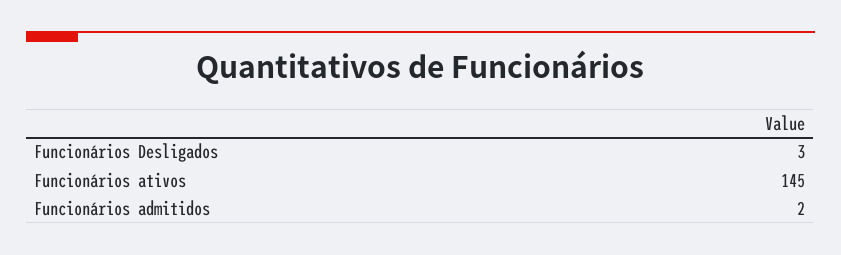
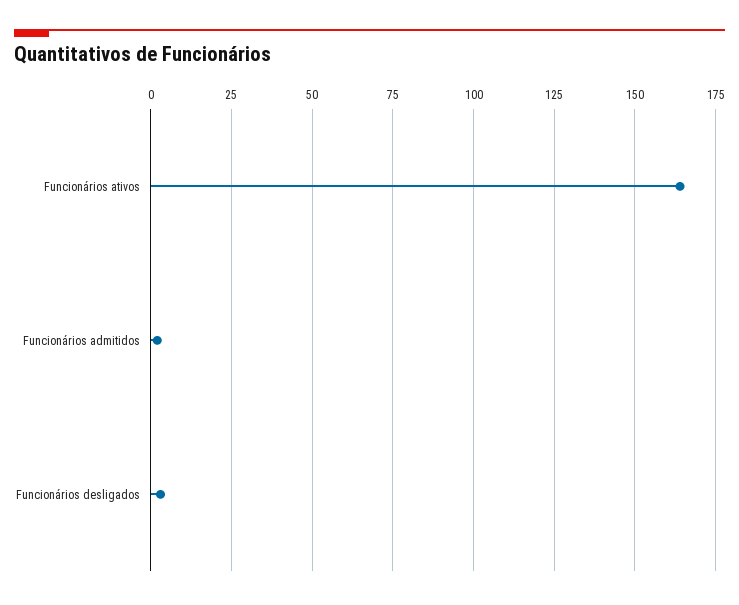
  {
    "Funcionários Desligados": 3,
-   "Funcionários ativos": 145,
+   "Funcionários ativos": 165,
    "Funcionários admitidos": 2
  }

